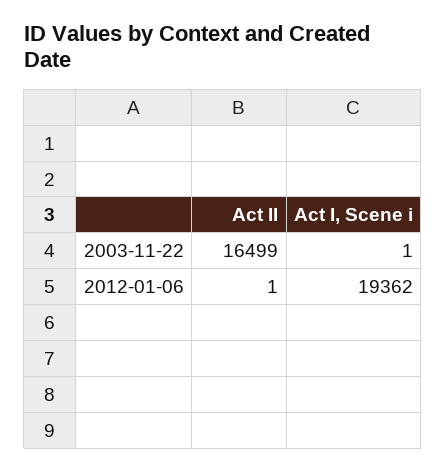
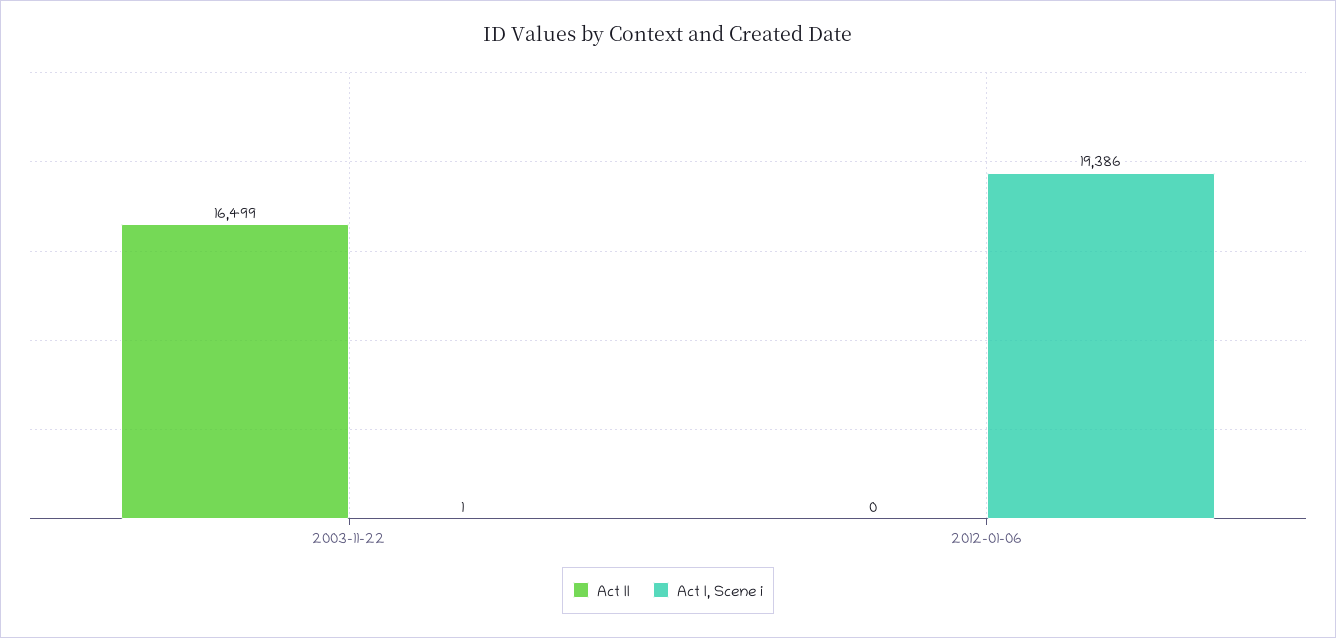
  {
    "Act II": {
      "2003-11-22": 16499,
-     "2012-01-06": 1
+     "2012-01-06": 0
    },
    "Act I, Scene i": {
      "2003-11-22": 1,
-     "2012-01-06": 19362
+     "2012-01-06": 19386
    }
  }

